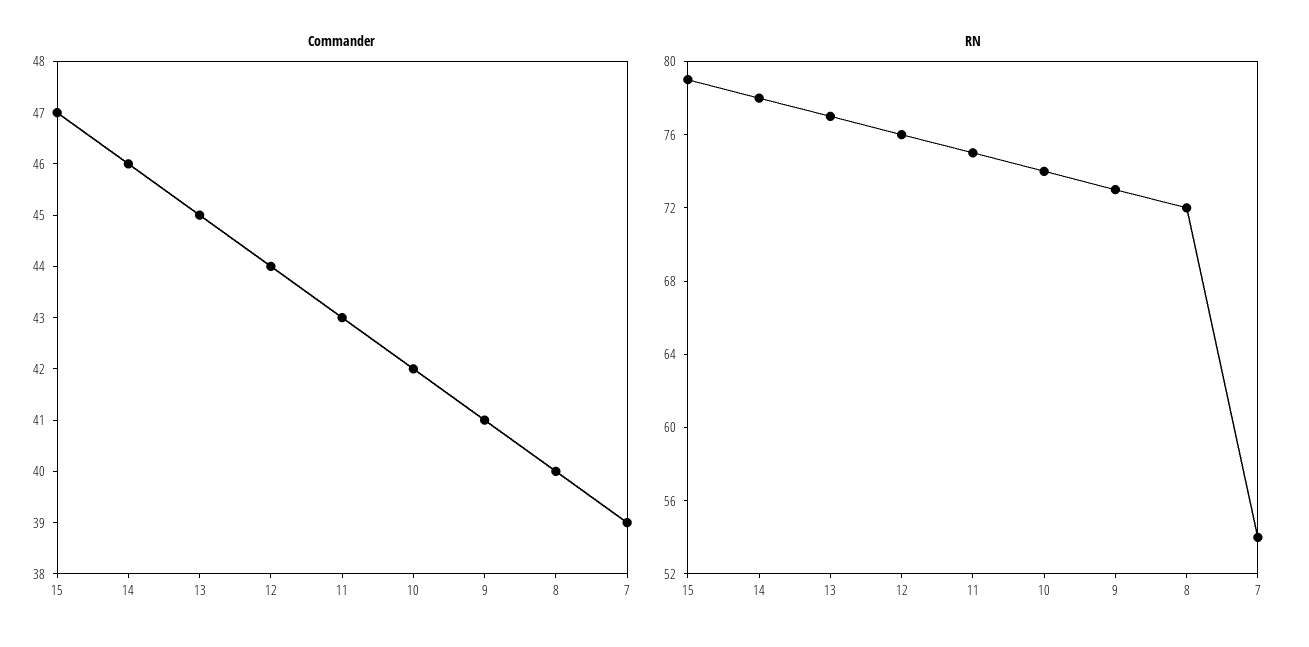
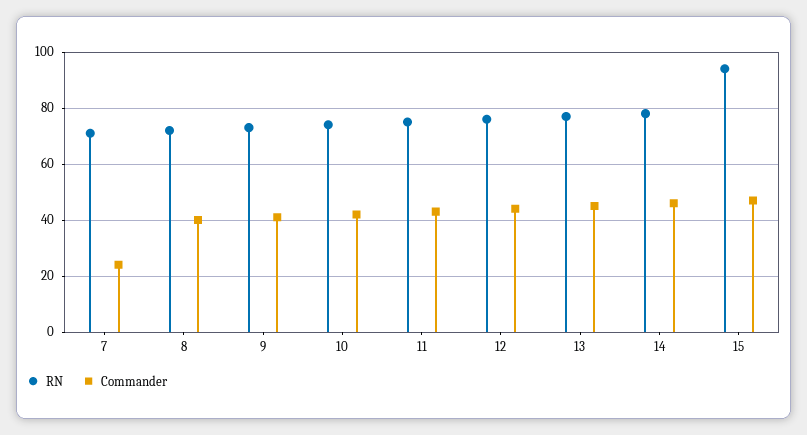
  {
    "Commander": {
      "15": 47,
      "14": 46,
      "13": 45,
      "12": 44,
      "11": 43,
      "10": 42,
      "9": 41,
      "8": 40,
-     "7": 39
+     "7": 25
    },
    "RN": {
-     "15": 79,
+     "15": 95,
      "14": 78,
      "13": 77,
      "12": 76,
      "11": 75,
      "10": 74,
      "9": 73,
      "8": 72,
-     "7": 54
+     "7": 70
    }
  }

